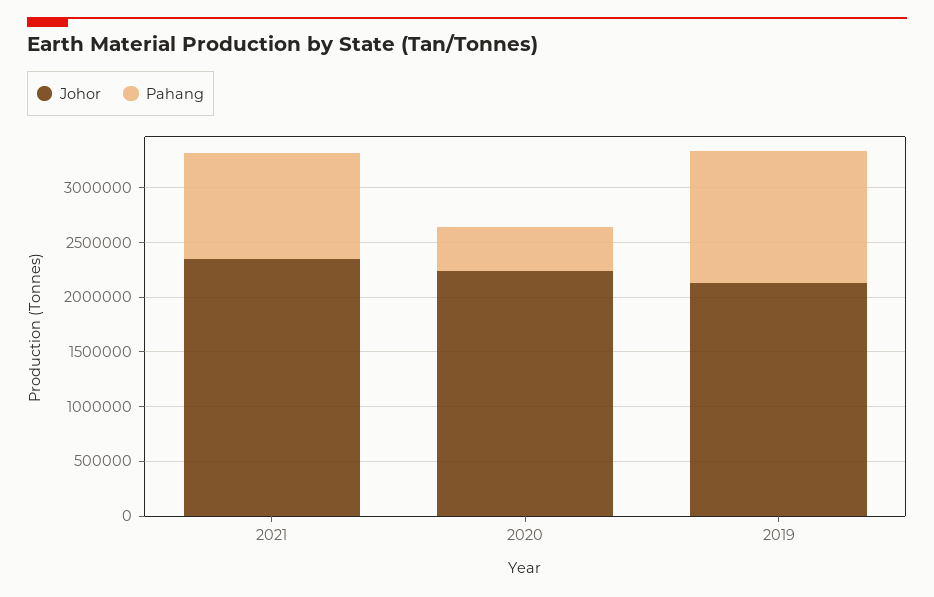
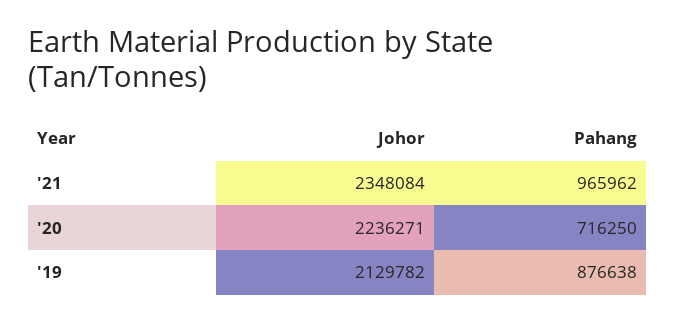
  {
    "Johor": {
      "2021": 2348084,
      "2020": 2236271,
      "2019": 2129782
    },
    "Pahang": {
      "2021": 965962,
-     "2020": 400000,
+     "2020": 716250,
-     "2019": 1200000
+     "2019": 876638
    }
  }

